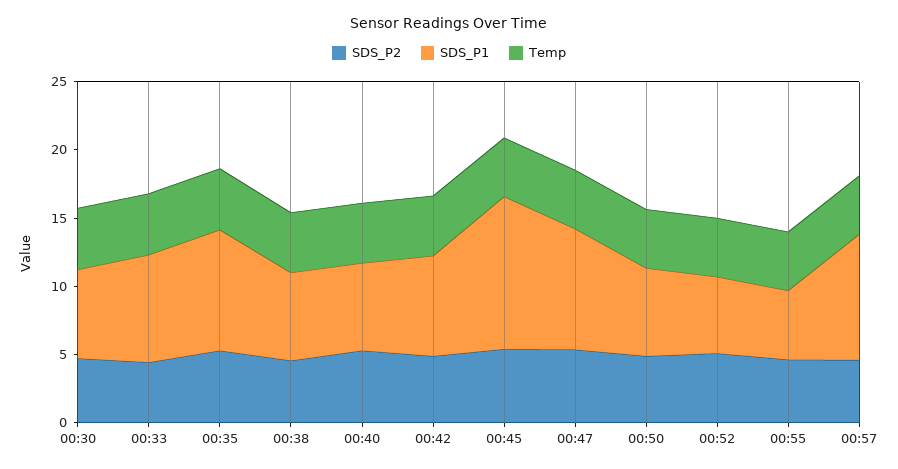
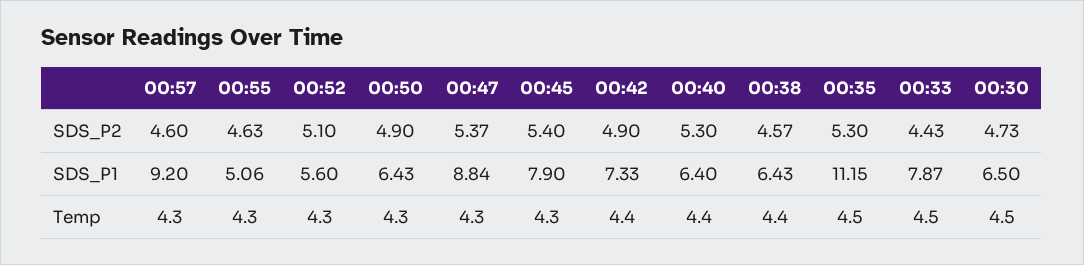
  {
    "SDS_P2": {
      "00:30": 4.73,
      "00:33": 4.43,
      "00:35": 5.3,
      "00:38": 4.57,
      "00:40": 5.3,
      "00:42": 4.9,
      "00:45": 5.4,
      "00:47": 5.37,
      "00:50": 4.9,
      "00:52": 5.1,
      "00:55": 4.63,
      "00:57": 4.6
    },
    "SDS_P1": {
      "00:30": 6.5,
      "00:33": 7.87,
-     "00:35": 9,
+     "00:35": 11.15,
      "00:38": 6.43,
      "00:40": 6.4,
      "00:42": 7.33,
-     "00:45": 11,
+     "00:45": 7.9,
      "00:47": 8.84,
      "00:50": 6.43,
      "00:52": 5.6,
      "00:55": 5.06,
      "00:57": 9.2
    },
    "Temp": {
      "00:30": 4.5,
      "00:33": 4.5,
      "00:35": 4.5,
      "00:38": 4.4,
      "00:40": 4.4,
      "00:42": 4.4,
      "00:45": 4.3,
      "00:47": 4.3,
      "00:50": 4.3,
      "00:52": 4.3,
      "00:55": 4.3,
      "00:57": 4.3
    }
  }

